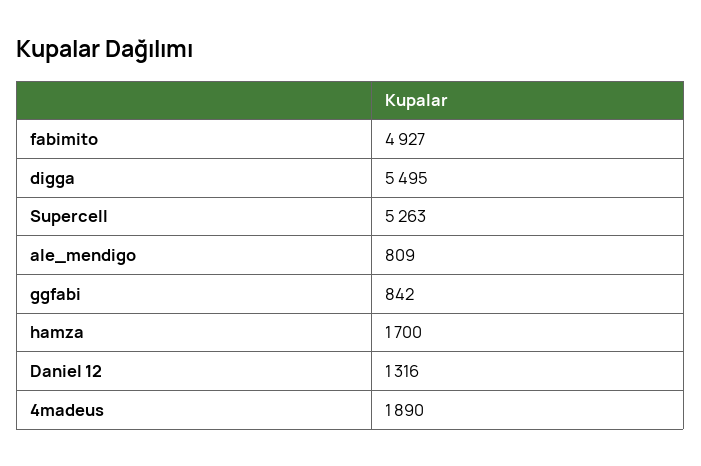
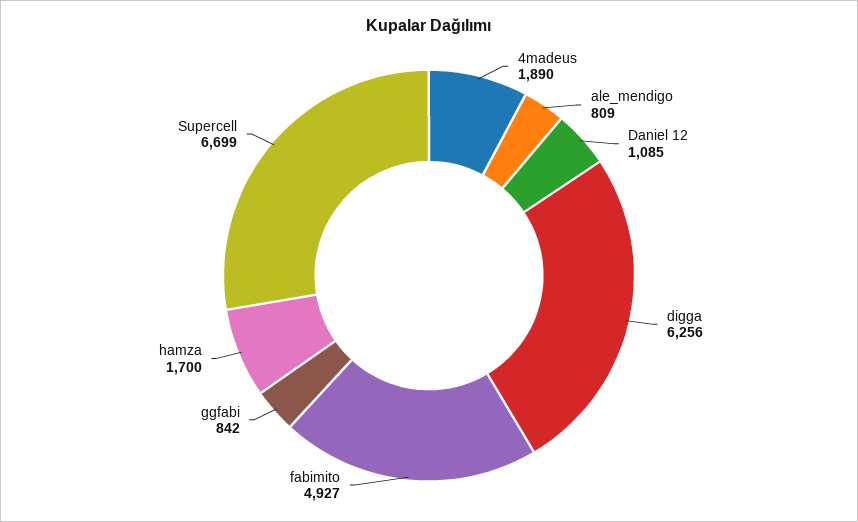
  {
    "fabimito": 4927,
-   "digga": 5495,
+   "digga": 6256,
-   "Supercell": 5263,
+   "Supercell": 6699,
    "ale_mendigo": 809,
    "ggfabi": 842,
    "hamza": 1700,
-   "Daniel 12": 1316,
+   "Daniel 12": 1085,
    "4madeus": 1890
  }

